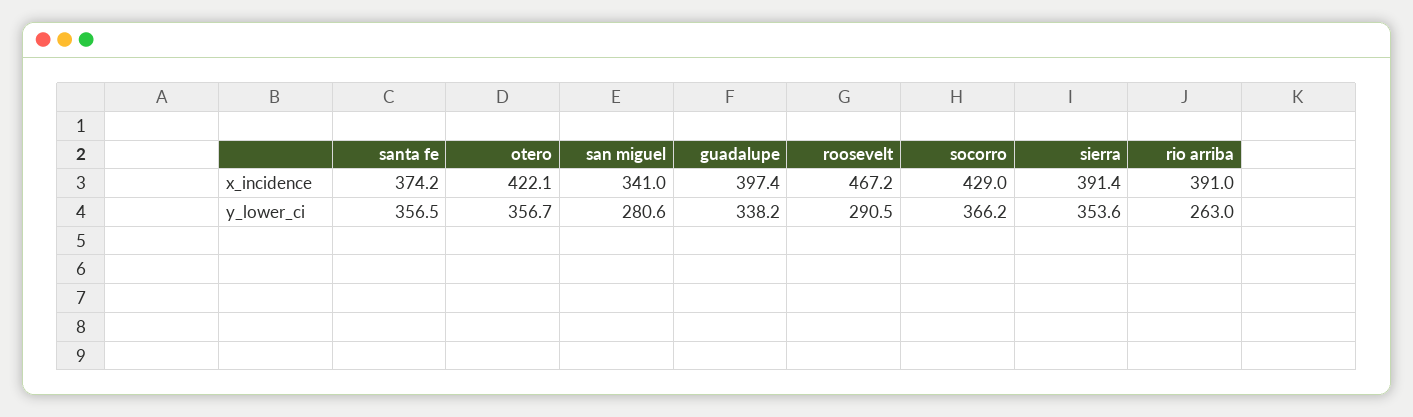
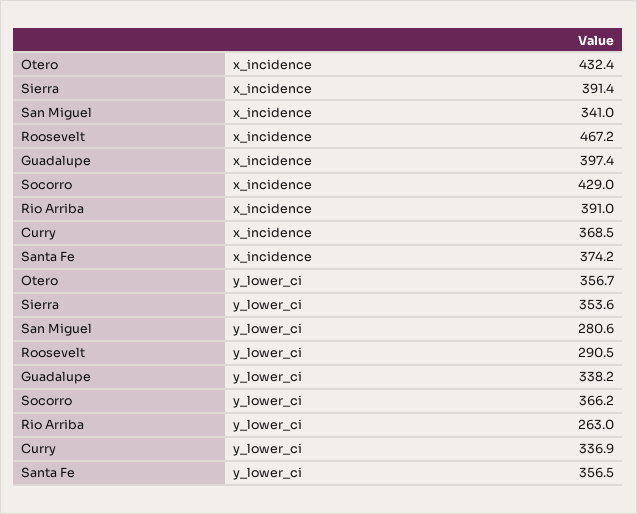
  {
    "santa fe": {
      "x_incidence": 374.2,
      "y_lower_ci": 356.5
    },
    "otero": {
-     "x_incidence": 422.1,
+     "x_incidence": 432.4,
      "y_lower_ci": 356.7
    },
    "san miguel": {
      "x_incidence": 341,
      "y_lower_ci": 280.6
    },
    "guadalupe": {
      "x_incidence": 397.4,
      "y_lower_ci": 338.2
    },
    "roosevelt": {
      "x_incidence": 467.2,
      "y_lower_ci": 290.5
    },
    "socorro": {
      "x_incidence": 429,
      "y_lower_ci": 366.2
    },
    "sierra": {
      "x_incidence": 391.4,
      "y_lower_ci": 353.6
    },
    "rio arriba": {
      "x_incidence": 391,
      "y_lower_ci": 263
-   }
+   },
+   "Curry": {
+     "x_incidence": 368.5,
+     "y_lower_ci": 336.9
+   }
  }

